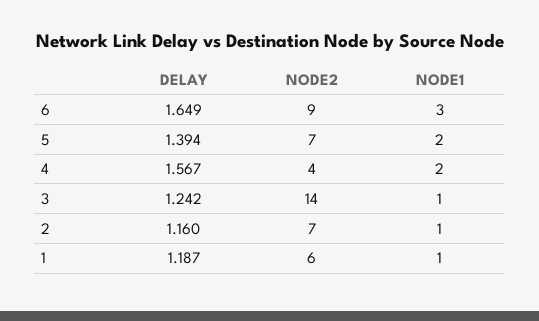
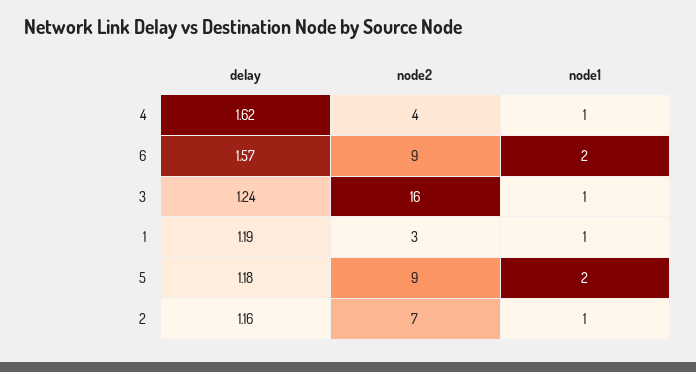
  {
    "DELAY": {
-     "6": 1.649,
+     "6": 1.57,
-     "5": 1.394,
+     "5": 1.18,
-     "4": 1.567,
+     "4": 1.62,
      "3": 1.242,
      "2": 1.16,
      "1": 1.187
    },
    "NODE2": {
      "6": 9,
-     "5": 7,
+     "5": 9,
      "4": 4,
-     "3": 14,
+     "3": 16,
      "2": 7,
-     "1": 6
+     "1": 3
    },
    "NODE1": {
-     "6": 3,
+     "6": 2,
      "5": 2,
-     "4": 2,
+     "4": 1,
      "3": 1,
      "2": 1,
      "1": 1
    }
  }

